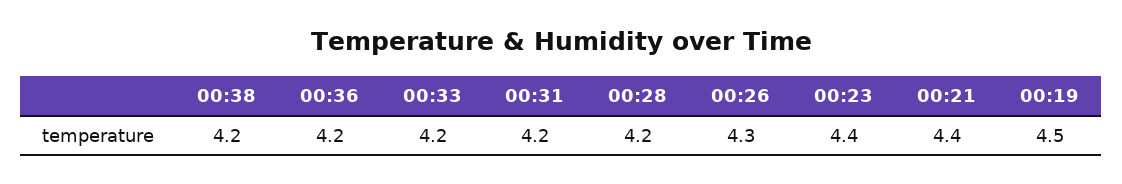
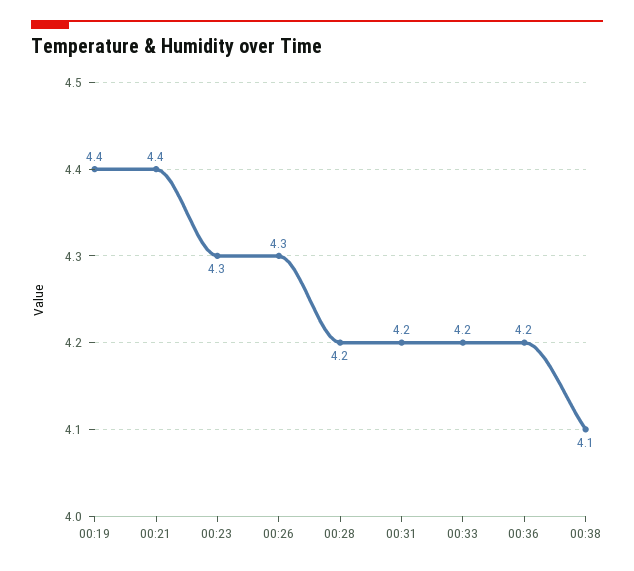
  {
-   "00:38": 4.2,
+   "00:38": 4.1,
    "00:36": 4.2,
    "00:33": 4.2,
    "00:31": 4.2,
    "00:28": 4.2,
    "00:26": 4.3,
-   "00:23": 4.4,
+   "00:23": 4.3,
    "00:21": 4.4,
-   "00:19": 4.5
+   "00:19": 4.4
  }

